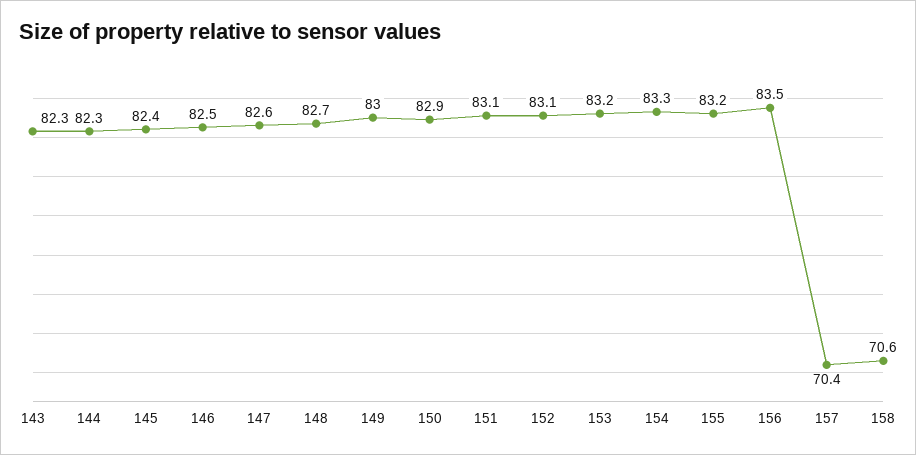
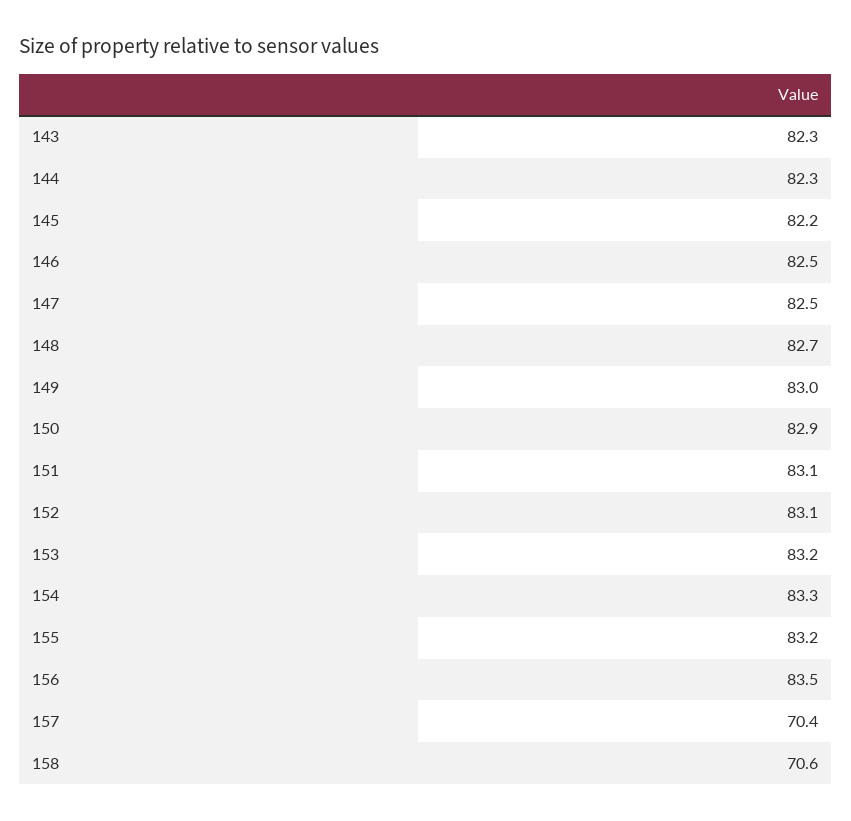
  {
    "143": 82.3,
    "144": 82.3,
-   "145": 82.4,
+   "145": 82.2,
    "146": 82.5,
-   "147": 82.6,
+   "147": 82.5,
    "148": 82.7,
    "149": 83,
    "150": 82.9,
    "151": 83.1,
    "152": 83.1,
    "153": 83.2,
    "154": 83.3,
    "155": 83.2,
    "156": 83.5,
    "157": 70.4,
    "158": 70.6
  }

